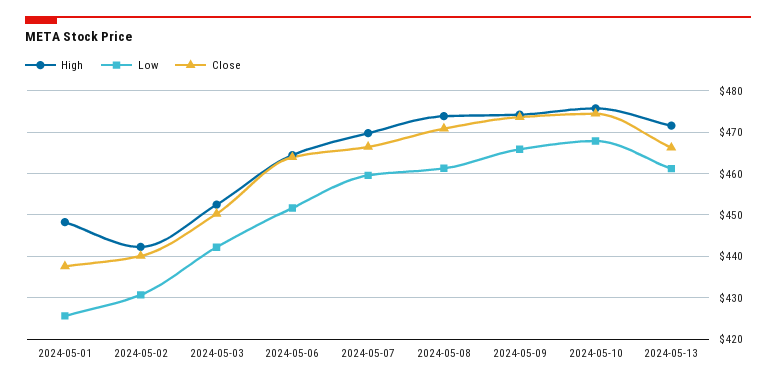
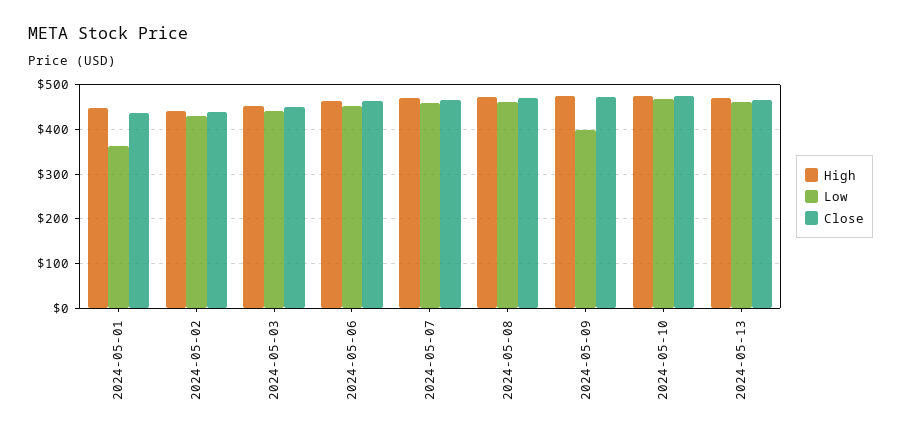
  {
    "High": {
      "2024-05-01": 448,
      "2024-05-02": 442,
      "2024-05-03": 452,
      "2024-05-06": 464,
      "2024-05-07": 470,
      "2024-05-08": 474,
      "2024-05-09": 474,
      "2024-05-10": 476,
      "2024-05-13": 472
    },
    "Low": {
-     "2024-05-01": 426,
+     "2024-05-01": 360,
      "2024-05-02": 430,
      "2024-05-03": 442,
      "2024-05-06": 452,
      "2024-05-07": 460,
      "2024-05-08": 462,
-     "2024-05-09": 466,
+     "2024-05-09": 400,
      "2024-05-10": 468,
      "2024-05-13": 462
    },
    "Close": {
      "2024-05-01": 438,
      "2024-05-02": 440,
      "2024-05-03": 450,
      "2024-05-06": 464,
      "2024-05-07": 466,
      "2024-05-08": 470,
      "2024-05-09": 474,
      "2024-05-10": 474,
      "2024-05-13": 466
    }
  }

